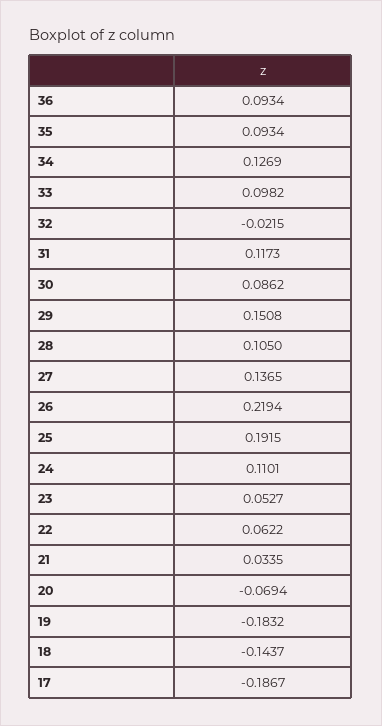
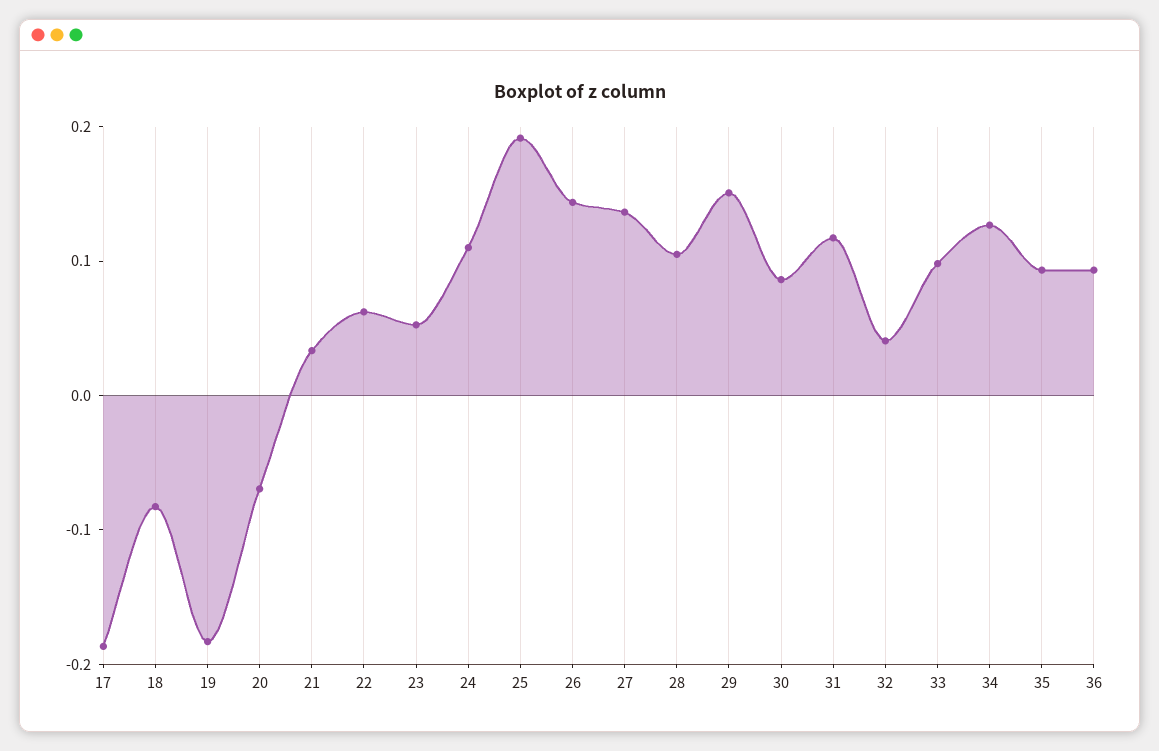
  {
    "36": 0.0934,
    "35": 0.0934,
    "34": 0.1269,
    "33": 0.0982,
-   "32": -0.0215,
+   "32": 0.04,
    "31": 0.1173,
    "30": 0.0862,
    "29": 0.1508,
    "28": 0.105,
    "27": 0.1365,
-   "26": 0.2194,
+   "26": 0.14,
    "25": 0.1915,
    "24": 0.1101,
    "23": 0.0527,
    "22": 0.0622,
    "21": 0.0335,
    "20": -0.0694,
    "19": -0.1832,
-   "18": -0.1437,
+   "18": -0.08,
    "17": -0.1867
  }

